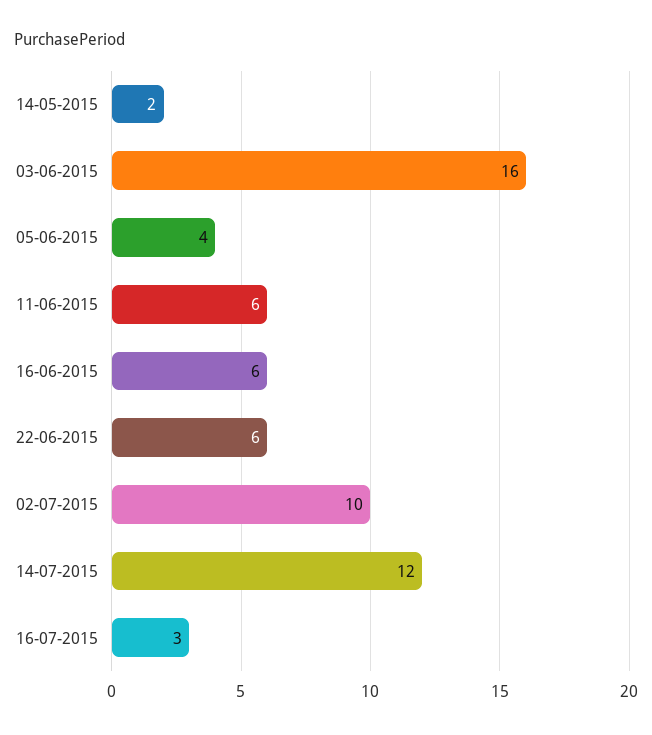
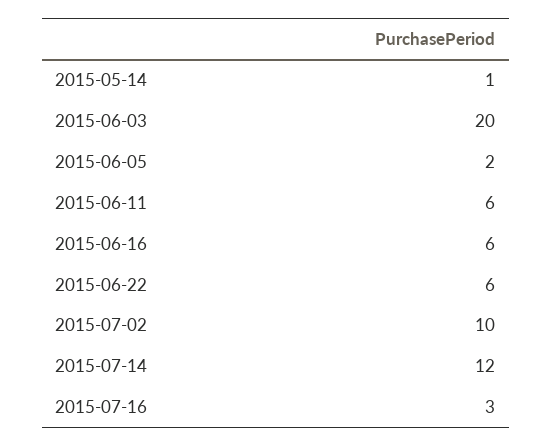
  {
-   "14-05-2015": 2,
+   "14-05-2015": 1,
-   "03-06-2015": 16,
+   "03-06-2015": 20,
-   "05-06-2015": 4,
+   "05-06-2015": 2,
    "11-06-2015": 6,
    "16-06-2015": 6,
    "22-06-2015": 6,
    "02-07-2015": 10,
    "14-07-2015": 12,
    "16-07-2015": 3
  }

